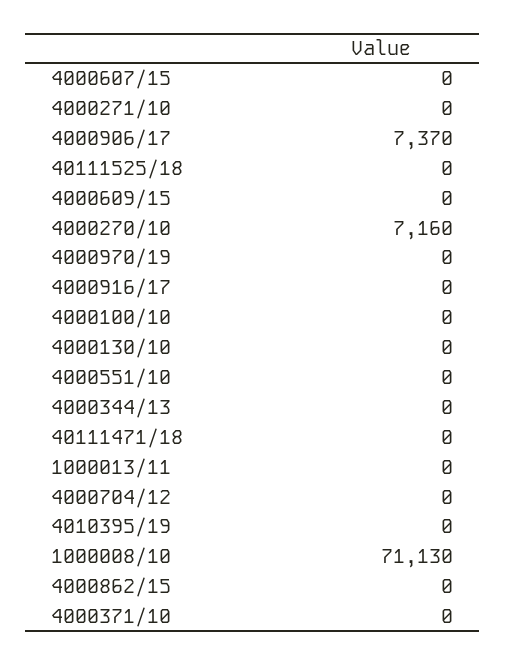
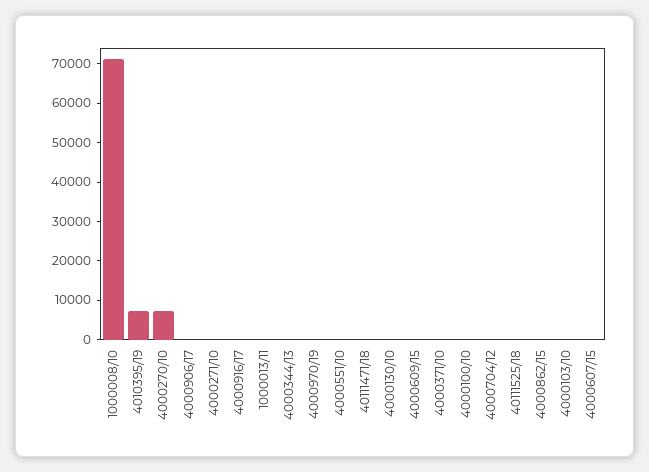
  {
    "4000607/15": 0,
    "4000271/10": 0,
-   "4000906/17": 7370,
+   "4000906/17": 0,
    "40111525/18": 0,
    "4000609/15": 0,
    "4000270/10": 7160,
    "4000970/19": 0,
    "4000916/17": 0,
    "4000100/10": 0,
    "4000130/10": 0,
    "4000551/10": 0,
    "4000344/13": 0,
    "40111471/18": 0,
    "1000013/11": 0,
    "4000704/12": 0,
-   "4010395/19": 0,
+   "4010395/19": 7500,
    "1000008/10": 71130,
    "4000862/15": 0,
-   "4000371/10": 0
+   "4000371/10": 0,
+   "4000103/10": 0
  }

